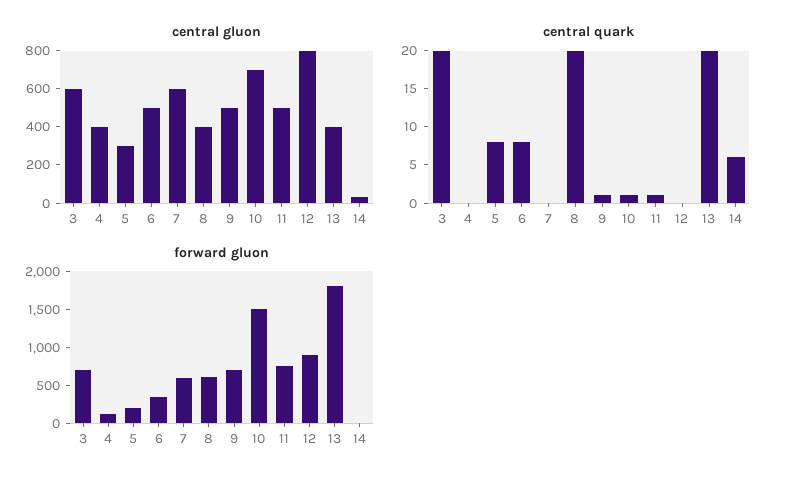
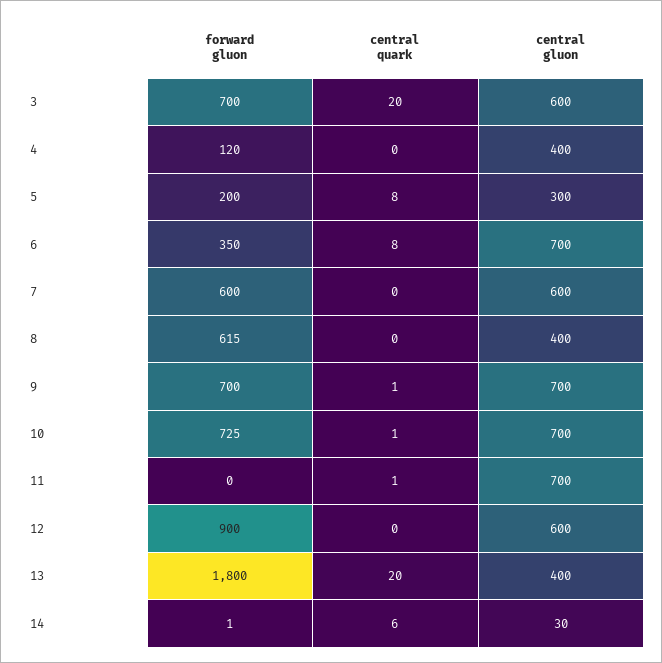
  {
    "central gluon": {
      "3": 600,
      "4": 400,
      "5": 300,
-     "6": 500,
+     "6": 700,
      "7": 600,
      "8": 400,
-     "9": 500,
+     "9": 700,
      "10": 700,
-     "11": 500,
+     "11": 700,
-     "12": 800,
+     "12": 600,
      "13": 400,
      "14": 30
    },
    "central quark": {
      "3": 20,
      "4": 0,
      "5": 8,
      "6": 8,
      "7": 0,
-     "8": 20,
+     "8": 0,
      "9": 1,
      "10": 1,
      "11": 1,
      "12": 0,
      "13": 20,
      "14": 6
    },
    "forward gluon": {
      "3": 700,
      "4": 120,
      "5": 200,
      "6": 350,
      "7": 600,
      "8": 615,
      "9": 700,
-     "10": 1500,
+     "10": 725,
-     "11": 750,
+     "11": 0,
      "12": 900,
      "13": 1800,
      "14": 1
    }
  }

